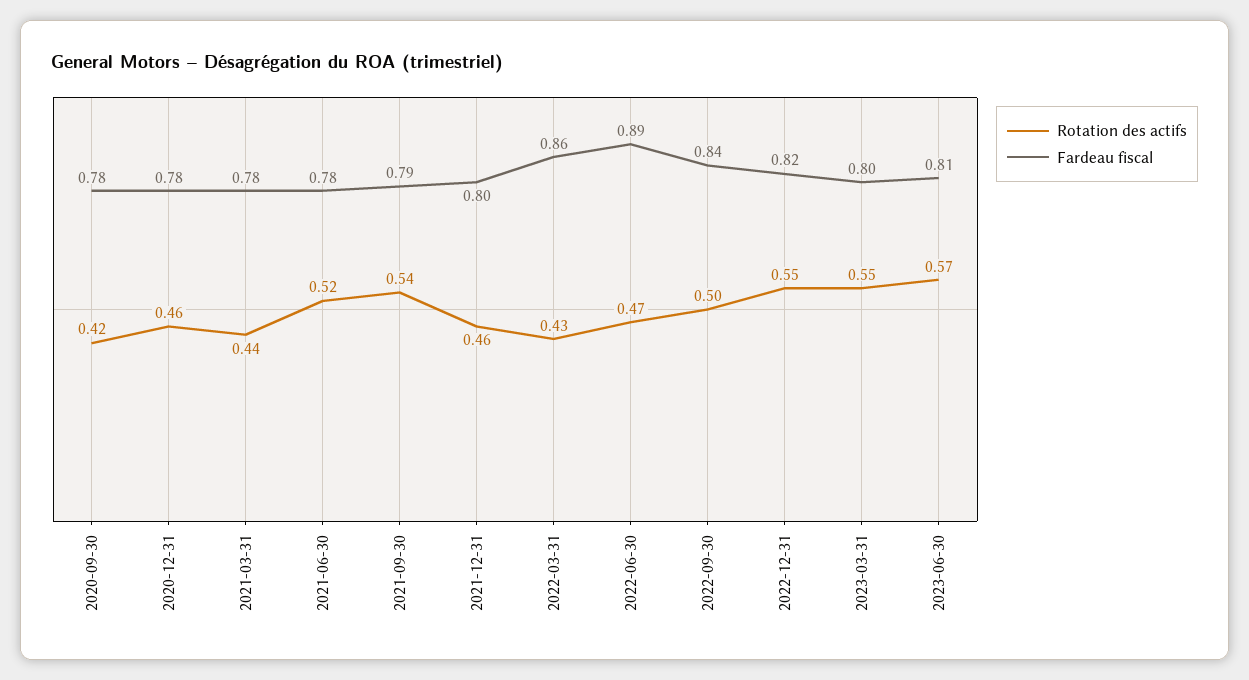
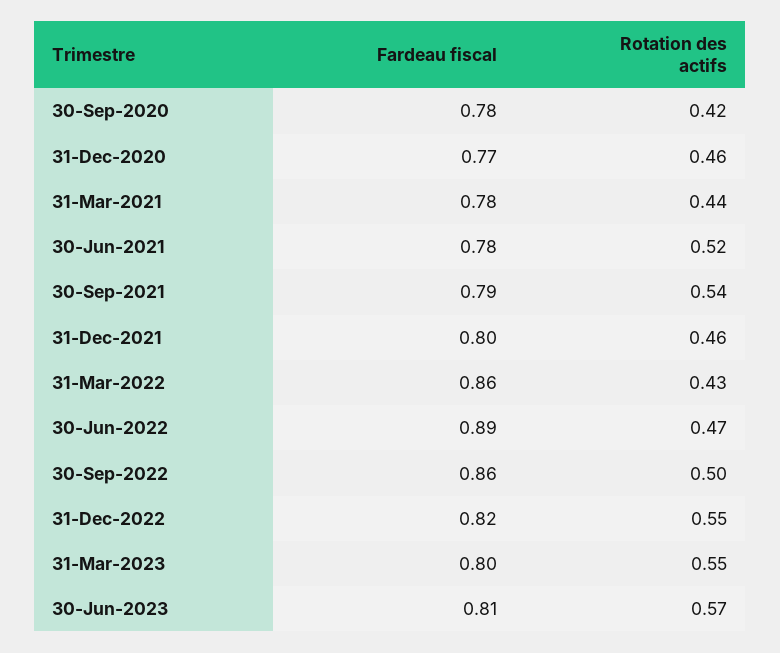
  {
    "Rotation des actifs": {
      "2020-09-30": 0.42,
      "2020-12-31": 0.46,
      "2021-03-31": 0.44,
      "2021-06-30": 0.52,
      "2021-09-30": 0.54,
      "2021-12-31": 0.46,
      "2022-03-31": 0.43,
      "2022-06-30": 0.47,
      "2022-09-30": 0.5,
      "2022-12-31": 0.55,
      "2023-03-31": 0.55,
      "2023-06-30": 0.57
    },
    "Fardeau fiscal": {
      "2020-09-30": 0.78,
-     "2020-12-31": 0.78,
+     "2020-12-31": 0.77,
      "2021-03-31": 0.78,
      "2021-06-30": 0.78,
      "2021-09-30": 0.79,
      "2021-12-31": 0.8,
      "2022-03-31": 0.86,
      "2022-06-30": 0.89,
-     "2022-09-30": 0.84,
+     "2022-09-30": 0.86,
      "2022-12-31": 0.82,
      "2023-03-31": 0.8,
      "2023-06-30": 0.81
    }
  }

